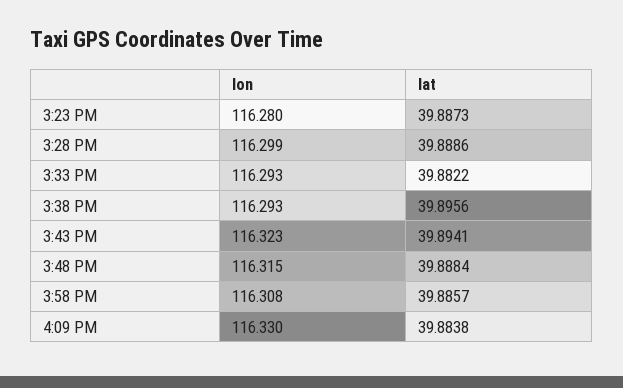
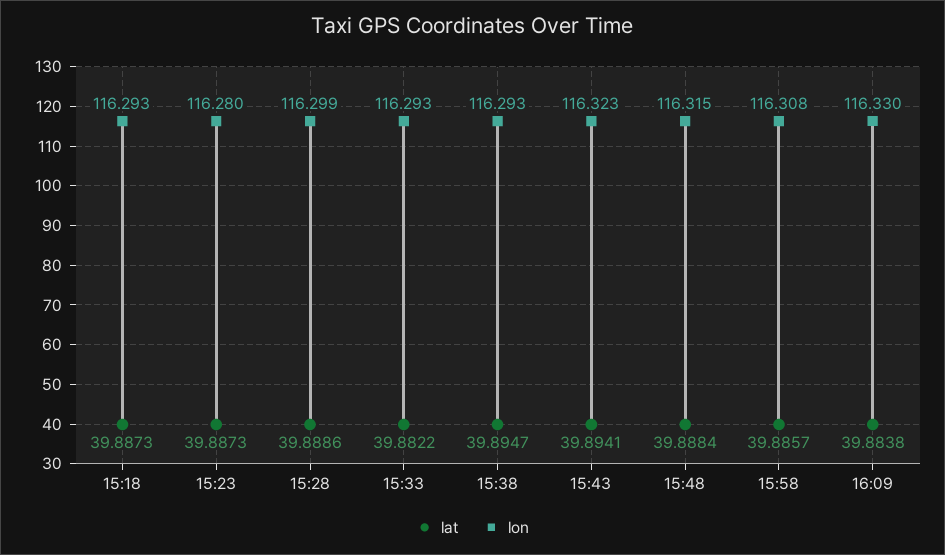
  {
    "lon": {
      "3:23 PM": 116.28,
      "3:28 PM": 116.299,
      "3:33 PM": 116.293,
      "3:38 PM": 116.293,
      "3:43 PM": 116.323,
      "3:48 PM": 116.315,
      "3:58 PM": 116.308,
-     "4:09 PM": 116.33
+     "4:09 PM": 116.33,
+     "15:18": 116.293
    },
    "lat": {
      "3:23 PM": 39.8873,
      "3:28 PM": 39.8886,
      "3:33 PM": 39.8822,
-     "3:38 PM": 39.8956,
+     "3:38 PM": 39.8947,
      "3:43 PM": 39.8941,
      "3:48 PM": 39.8884,
      "3:58 PM": 39.8857,
-     "4:09 PM": 39.8838
+     "4:09 PM": 39.8838,
+     "15:18": 39.8873
    }
  }

